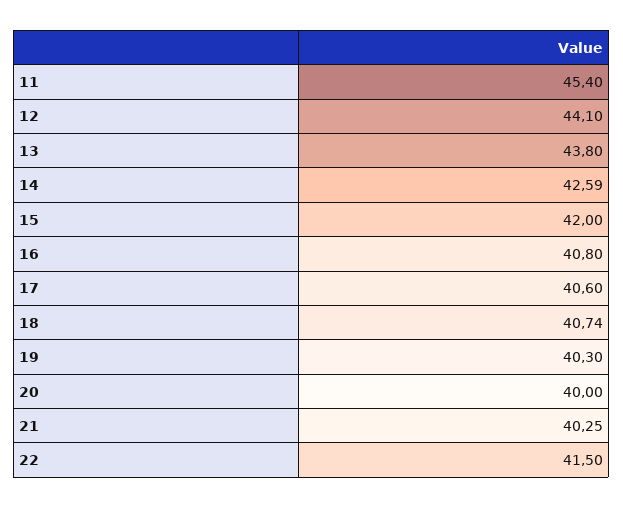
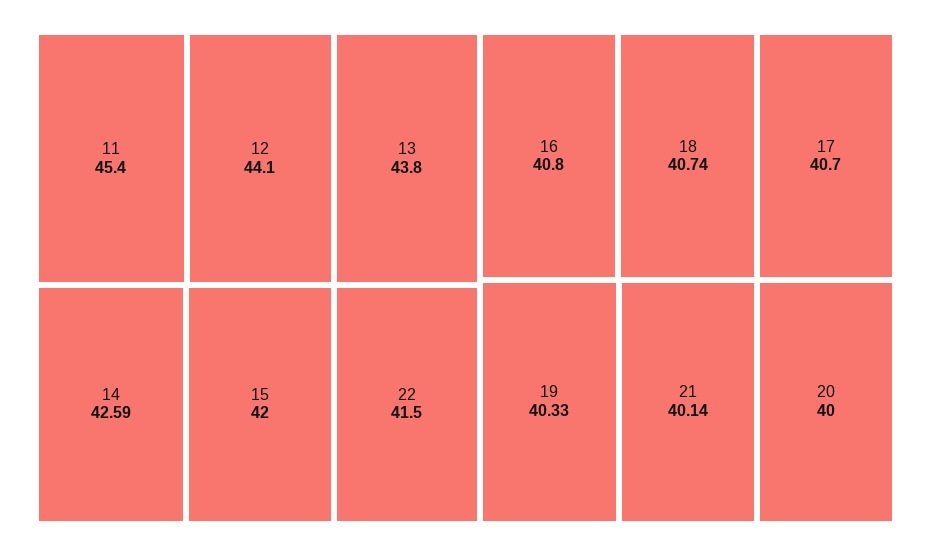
  {
    "11": 45.4,
    "12": 44.1,
    "13": 43.8,
    "14": 42.59,
    "15": 42,
    "16": 40.8,
-   "17": 40.6,
+   "17": 40.7,
    "18": 40.74,
-   "19": 40.3,
+   "19": 40.33,
    "20": 40,
-   "21": 40.25,
+   "21": 40.14,
    "22": 41.5
  }

